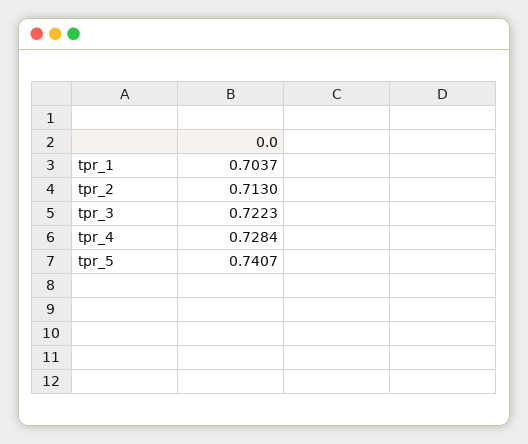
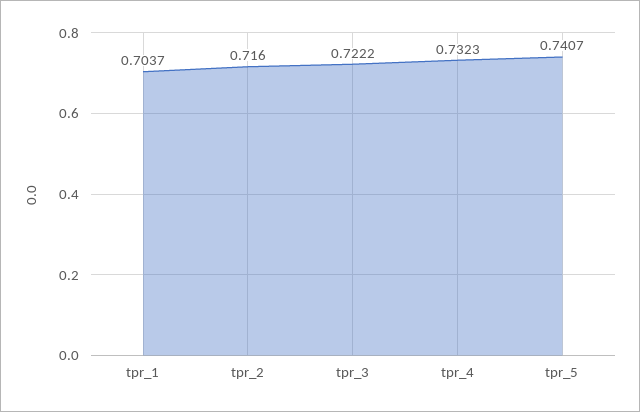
  {
    "tpr_1": 0.7037,
-   "tpr_2": 0.713,
+   "tpr_2": 0.716,
-   "tpr_3": 0.7223,
+   "tpr_3": 0.7222,
-   "tpr_4": 0.7284,
+   "tpr_4": 0.7323,
    "tpr_5": 0.7407
  }

